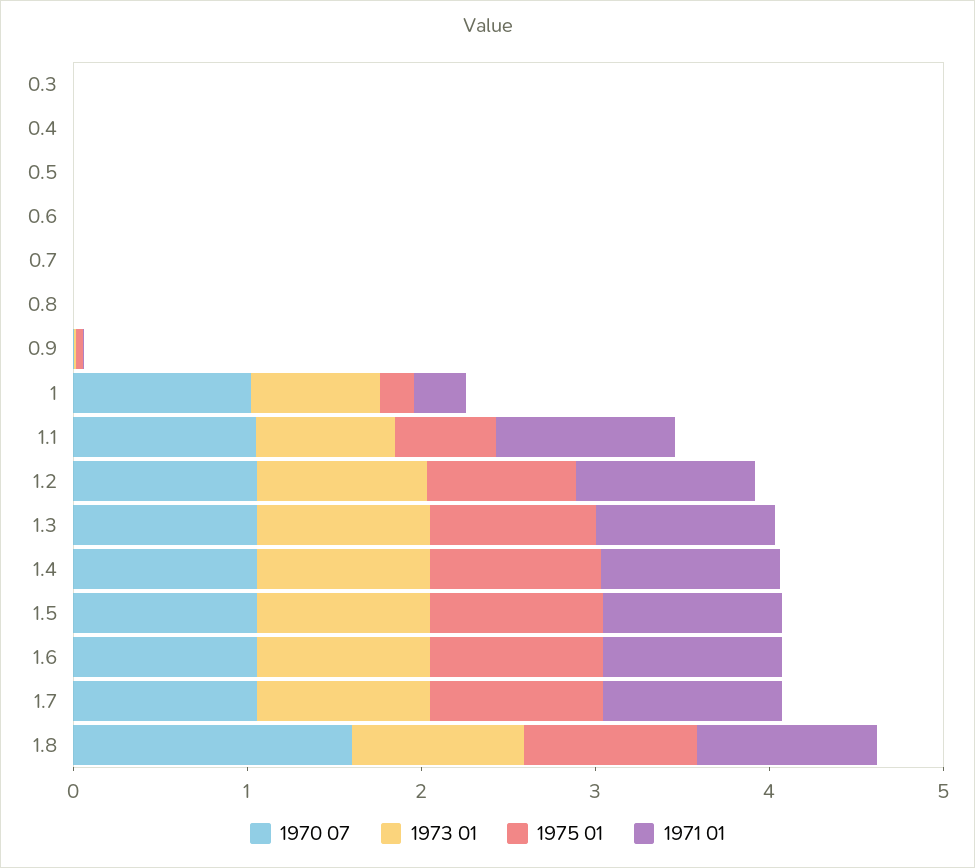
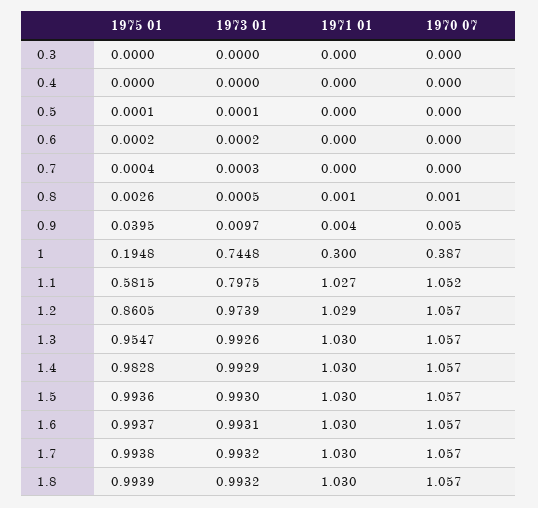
  {
    "1970 07": {
      "0.3": 0,
      "0.4": 0,
      "0.5": 0,
      "0.6": 0,
      "0.7": 0,
      "0.8": 0.001,
      "0.9": 0.005,
-     "1": 1,
+     "1": 0.387,
      "1.1": 1.052,
      "1.2": 1.057,
      "1.3": 1.057,
      "1.4": 1.057,
      "1.5": 1.057,
      "1.6": 1.057,
      "1.7": 1.057,
-     "1.8": 1.6
+     "1.8": 1.057
    },
    "1973 01": {
      "0.3": 0,
      "0.4": 0,
      "0.5": 0.0001,
      "0.6": 0.0002,
      "0.7": 0.0003,
      "0.8": 0.0005,
      "0.9": 0.0097,
      "1": 0.7448,
      "1.1": 0.7975,
      "1.2": 0.9739,
      "1.3": 0.9926,
      "1.4": 0.9929,
      "1.5": 0.993,
      "1.6": 0.9931,
      "1.7": 0.9932,
      "1.8": 0.9932
    },
    "1975 01": {
      "0.3": 0,
      "0.4": 0,
      "0.5": 0.0001,
      "0.6": 0.0002,
      "0.7": 0.0004,
      "0.8": 0.0026,
      "0.9": 0.0395,
      "1": 0.1948,
      "1.1": 0.5815,
      "1.2": 0.8605,
      "1.3": 0.9547,
      "1.4": 0.9828,
      "1.5": 0.9936,
      "1.6": 0.9937,
      "1.7": 0.9938,
      "1.8": 0.9939
    },
    "1971 01": {
      "0.3": 0,
      "0.4": 0,
      "0.5": 0,
      "0.6": 0,
      "0.7": 0,
      "0.8": 0.001,
      "0.9": 0.004,
      "1": 0.3,
      "1.1": 1.027,
      "1.2": 1.029,
      "1.3": 1.03,
      "1.4": 1.03,
      "1.5": 1.03,
      "1.6": 1.03,
      "1.7": 1.03,
      "1.8": 1.03
    }
  }

